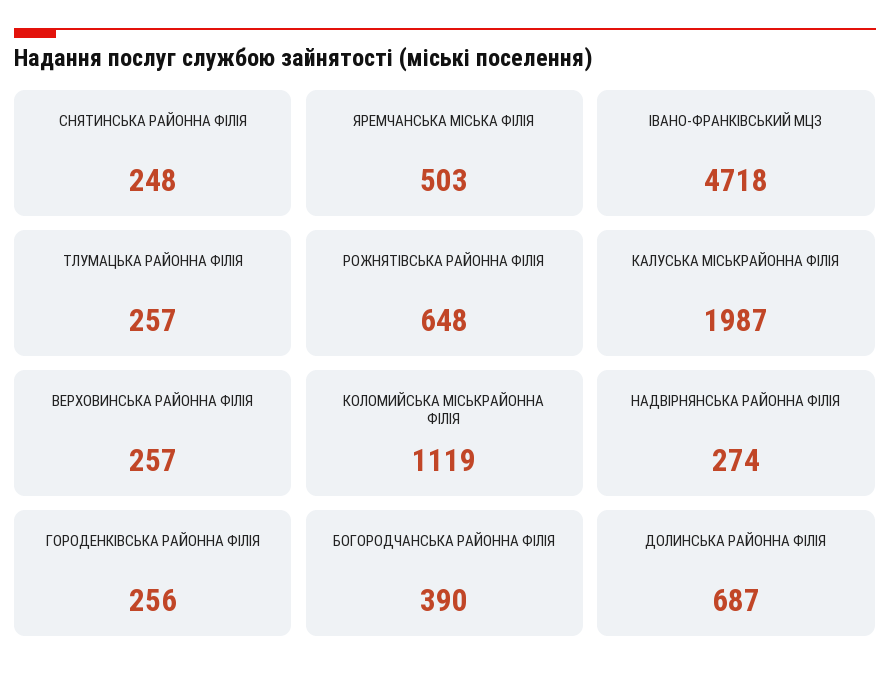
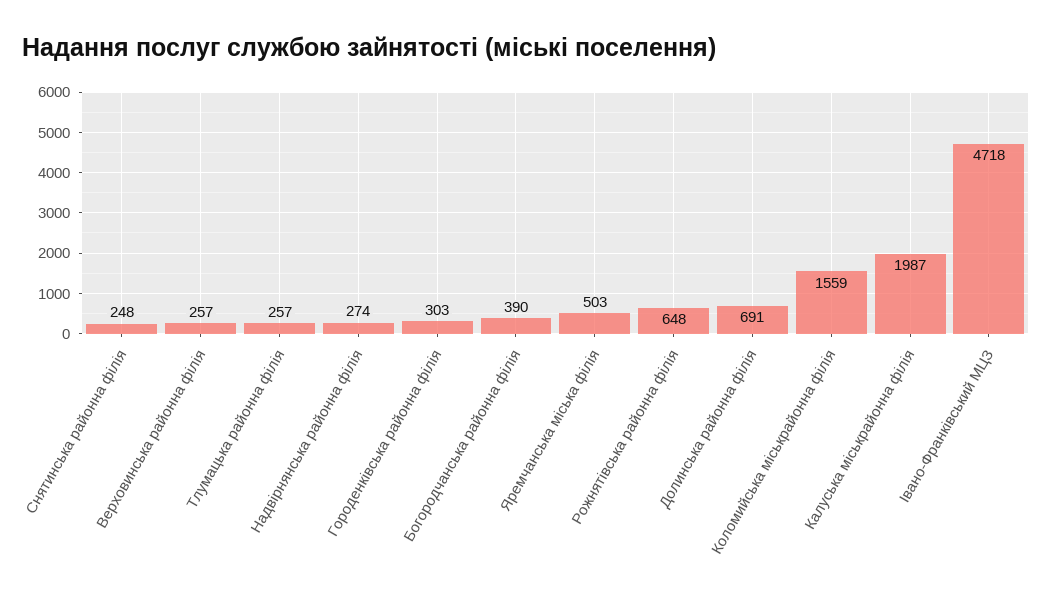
  {
    "СНЯТИНСЬКА РАЙОННА ФІЛІЯ": 248,
    "ЯРЕМЧАНСЬКА МІСЬКА ФІЛІЯ": 503,
    "ІВАНО-ФРАНКІВСЬКИЙ МЦЗ": 4718,
    "ТЛУМАЦЬКА РАЙОННА ФІЛІЯ": 257,
    "РОЖНЯТІВСЬКА РАЙОННА ФІЛІЯ": 648,
    "КАЛУСЬКА МІСЬКРАЙОННА ФІЛІЯ": 1987,
    "ВЕРХОВИНСЬКА РАЙОННА ФІЛІЯ": 257,
-   "КОЛОМИЙСЬКА МІСЬКРАЙОННА ФІЛІЯ": 1119,
+   "КОЛОМИЙСЬКА МІСЬКРАЙОННА ФІЛІЯ": 1559,
    "НАДВІРНЯНСЬКА РАЙОННА ФІЛІЯ": 274,
-   "ГОРОДЕНКІВСЬКА РАЙОННА ФІЛІЯ": 256,
+   "ГОРОДЕНКІВСЬКА РАЙОННА ФІЛІЯ": 303,
    "БОГОРОДЧАНСЬКА РАЙОННА ФІЛІЯ": 390,
-   "ДОЛИНСЬКА РАЙОННА ФІЛІЯ": 687
+   "ДОЛИНСЬКА РАЙОННА ФІЛІЯ": 691
  }

